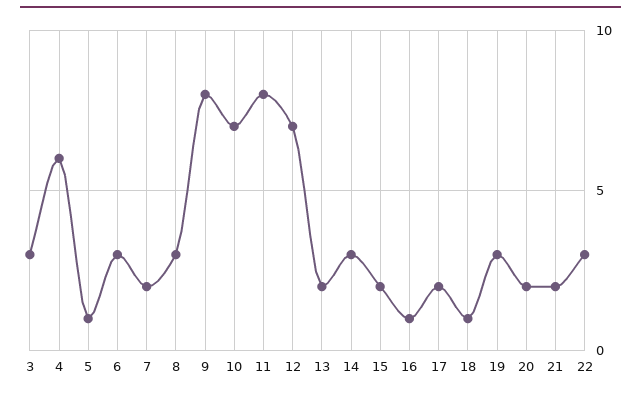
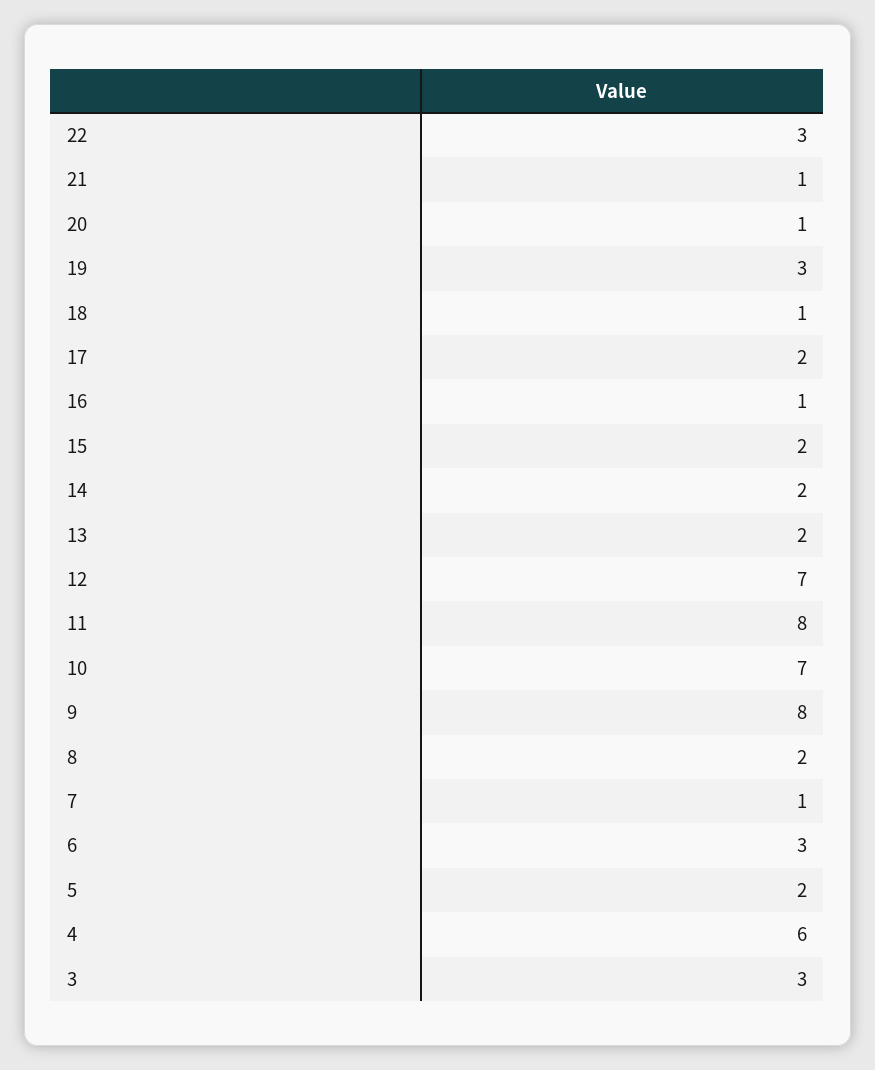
  {
    "3": 3,
    "4": 6,
-   "5": 1,
+   "5": 2,
    "6": 3,
-   "7": 2,
+   "7": 1,
-   "8": 3,
+   "8": 2,
    "9": 8,
    "10": 7,
    "11": 8,
    "12": 7,
    "13": 2,
-   "14": 3,
+   "14": 2,
    "15": 2,
    "16": 1,
    "17": 2,
    "18": 1,
    "19": 3,
-   "20": 2,
+   "20": 1,
-   "21": 2,
+   "21": 1,
    "22": 3
  }

